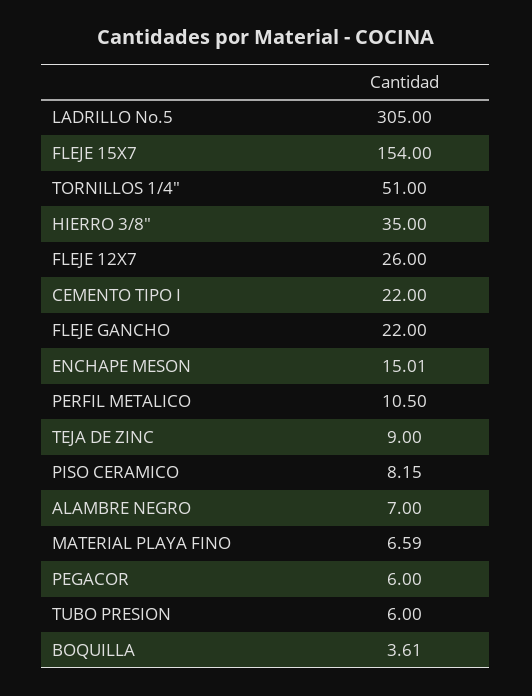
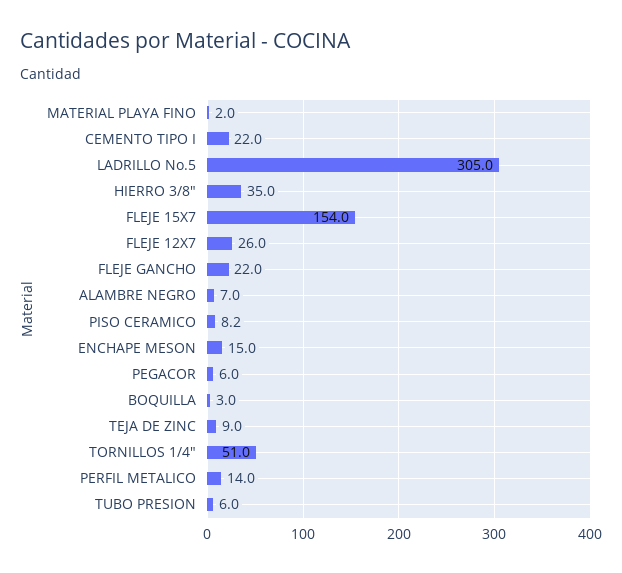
  {
    "LADRILLO No.5": 305,
    "FLEJE 15X7": 154,
    "TORNILLOS 1/4\"": 51,
    "HIERRO 3/8\"": 35,
    "FLEJE 12X7": 26,
    "CEMENTO TIPO I": 22,
    "FLEJE GANCHO": 22,
    "ENCHAPE MESON": 15.01,
-   "PERFIL METALICO": 10.5,
+   "PERFIL METALICO": 14,
    "TEJA DE ZINC": 9,
    "PISO CERAMICO": 8.15,
    "ALAMBRE NEGRO": 7,
-   "MATERIAL PLAYA FINO": 6.59,
+   "MATERIAL PLAYA FINO": 2,
    "PEGACOR": 6,
    "TUBO PRESION": 6,
-   "BOQUILLA": 3.61
+   "BOQUILLA": 3
  }

